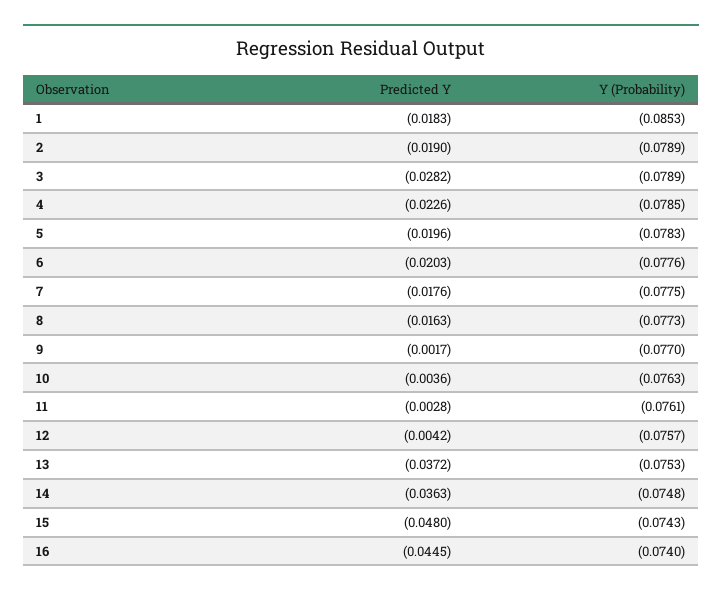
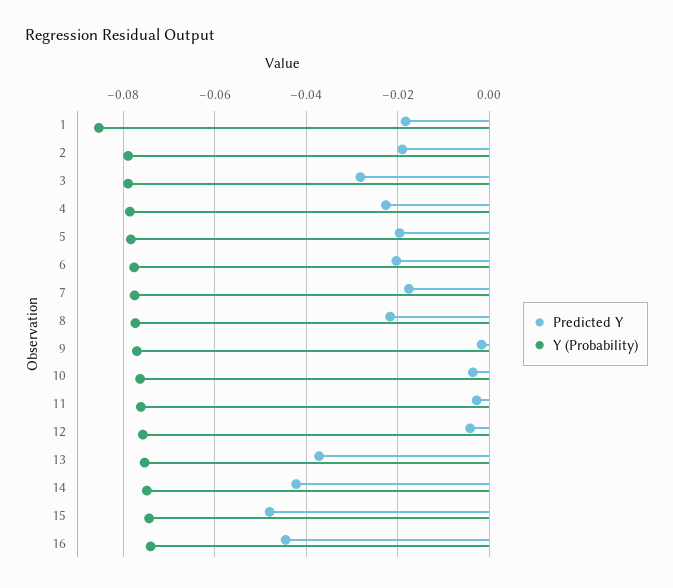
  {
    "Predicted Y": {
      "1": -0.0183,
      "2": -0.019,
      "3": -0.0282,
      "4": -0.0226,
      "5": -0.0196,
      "6": -0.0203,
      "7": -0.0176,
-     "8": -0.0163,
+     "8": -0.022,
      "9": -0.0017,
      "10": -0.0036,
      "11": -0.0028,
      "12": -0.0042,
      "13": -0.0372,
-     "14": -0.0363,
+     "14": -0.042,
      "15": -0.048,
      "16": -0.0445
    },
    "Y (Probability)": {
      "1": -0.0853,
      "2": -0.0789,
      "3": -0.0789,
      "4": -0.0785,
      "5": -0.0783,
      "6": -0.0776,
      "7": -0.0775,
      "8": -0.0773,
      "9": -0.077,
      "10": -0.0763,
      "11": -0.0761,
      "12": -0.0757,
      "13": -0.0753,
      "14": -0.0748,
      "15": -0.0743,
      "16": -0.074
    }
  }

